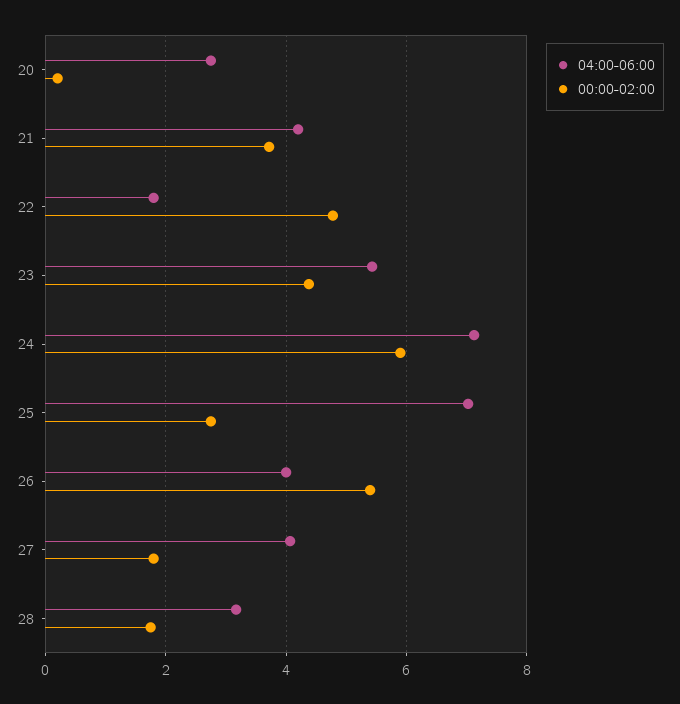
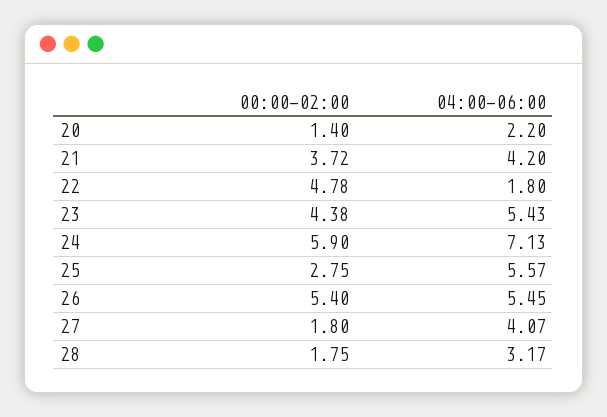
  {
    "04:00-06:00": {
-     "20": 2.8,
+     "20": 2.2,
      "21": 4.2,
      "22": 1.8,
      "23": 5.43,
      "24": 7.13,
-     "25": 7,
+     "25": 5.57,
-     "26": 4,
+     "26": 5.45,
      "27": 4.07,
      "28": 3.17
    },
    "00:00-02:00": {
-     "20": 0.2,
+     "20": 1.4,
      "21": 3.72,
      "22": 4.78,
      "23": 4.38,
      "24": 5.9,
      "25": 2.75,
      "26": 5.4,
      "27": 1.8,
      "28": 1.75
    }
  }

